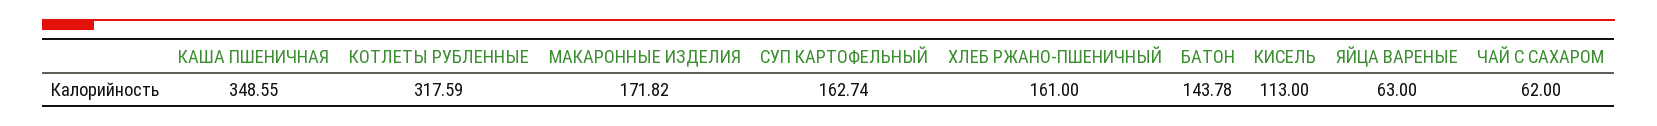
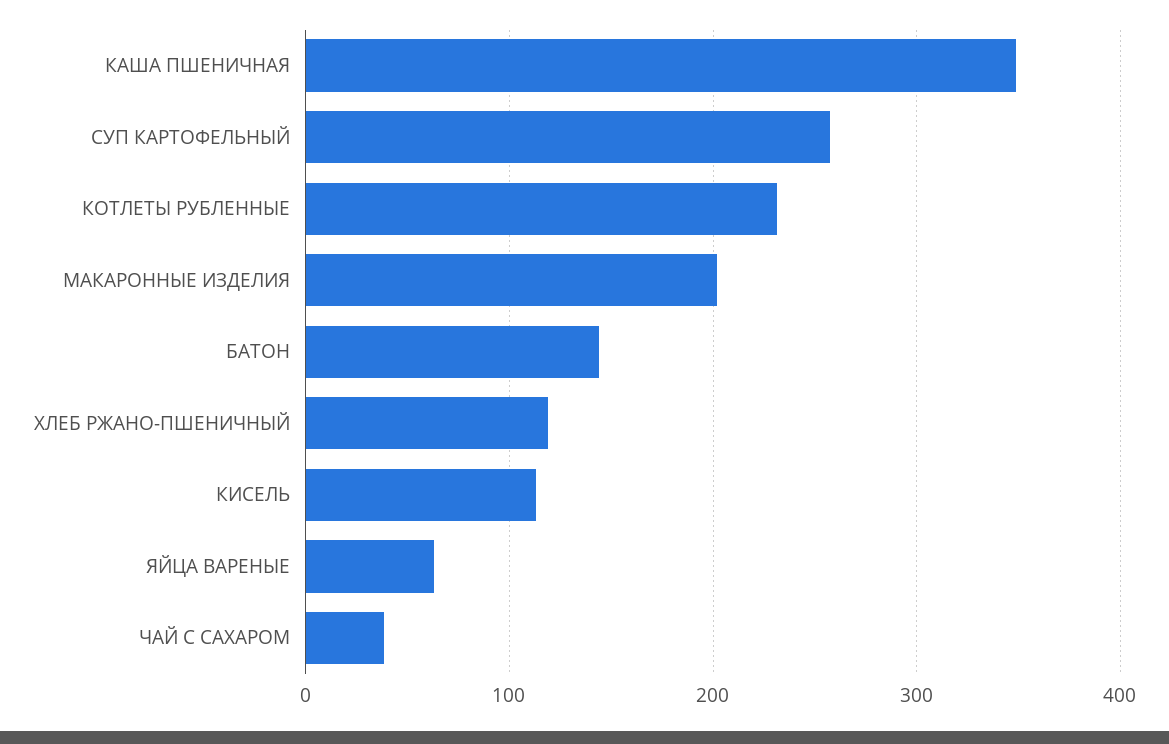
  {
    "КАША ПШЕНИЧНАЯ": 348.55,
-   "КОТЛЕТЫ РУБЛЕННЫЕ": 317.59,
+   "КОТЛЕТЫ РУБЛЕННЫЕ": 230,
-   "МАКАРОННЫЕ ИЗДЕЛИЯ": 171.82,
+   "МАКАРОННЫЕ ИЗДЕЛИЯ": 200,
-   "СУП КАРТОФЕЛЬНЫЙ": 162.74,
+   "СУП КАРТОФЕЛЬНЫЙ": 260,
-   "ХЛЕБ РЖАНО-ПШЕНИЧНЫЙ": 161,
+   "ХЛЕБ РЖАНО-ПШЕНИЧНЫЙ": 120,
    "БАТОН": 143.78,
    "КИСЕЛЬ": 113,
    "ЯЙЦА ВАРЕНЫЕ": 63,
-   "ЧАЙ С САХАРОМ": 62
+   "ЧАЙ С САХАРОМ": 40
  }

